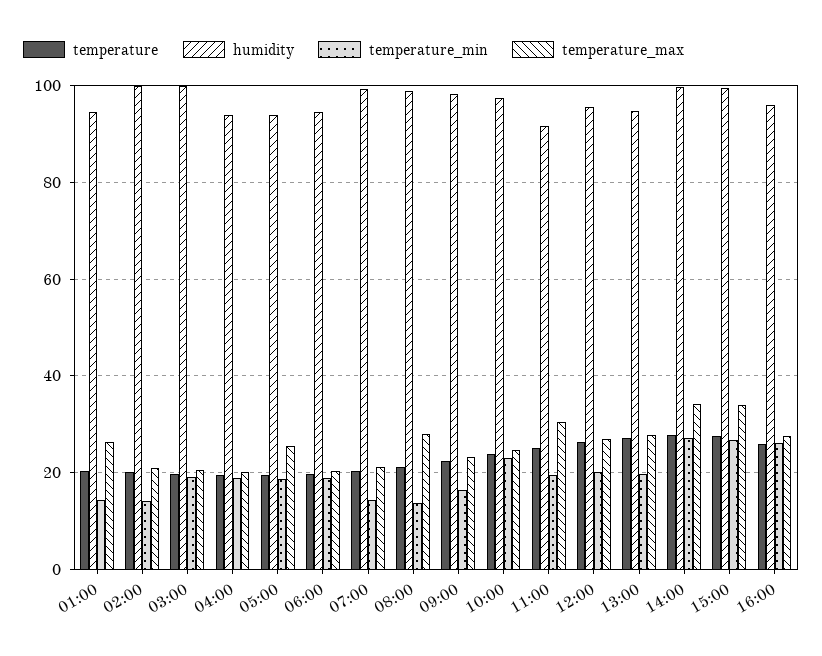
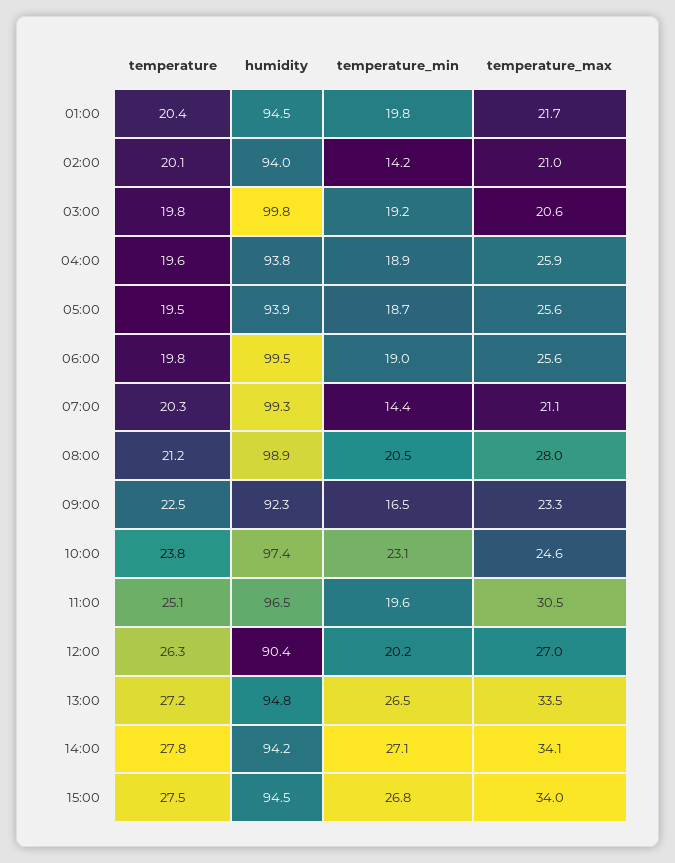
  {
    "temperature": {
      "01:00": 20.4,
      "02:00": 20.1,
      "03:00": 19.8,
      "04:00": 19.6,
      "05:00": 19.5,
      "06:00": 19.8,
      "07:00": 20.3,
      "08:00": 21.2,
      "09:00": 22.5,
      "10:00": 23.8,
      "11:00": 25.1,
      "12:00": 26.3,
      "13:00": 27.2,
      "14:00": 27.8,
-     "15:00": 27.5,
+     "15:00": 27.5
-     "16:00": 26
    },
    "humidity": {
      "01:00": 94.5,
-     "02:00": 100,
+     "02:00": 94,
      "03:00": 99.8,
      "04:00": 93.8,
      "05:00": 93.9,
-     "06:00": 94,
+     "06:00": 99.5,
      "07:00": 99.3,
      "08:00": 98.9,
-     "09:00": 98,
+     "09:00": 92.3,
      "10:00": 97.4,
-     "11:00": 92,
+     "11:00": 96.5,
-     "12:00": 96,
+     "12:00": 90.4,
      "13:00": 94.8,
-     "14:00": 100,
+     "14:00": 94.2,
-     "15:00": 100,
+     "15:00": 94.5
-     "16:00": 96
    },
    "temperature_min": {
-     "01:00": 14,
+     "01:00": 19.8,
      "02:00": 14.2,
      "03:00": 19.2,
      "04:00": 18.9,
      "05:00": 18.7,
      "06:00": 19,
      "07:00": 14.4,
-     "08:00": 14,
+     "08:00": 20.5,
      "09:00": 16.5,
      "10:00": 23.1,
      "11:00": 19.6,
      "12:00": 20.2,
-     "13:00": 20,
+     "13:00": 26.5,
      "14:00": 27.1,
-     "15:00": 26.8,
+     "15:00": 26.8
-     "16:00": 26
    },
    "temperature_max": {
-     "01:00": 26,
+     "01:00": 21.7,
      "02:00": 21,
      "03:00": 20.6,
-     "04:00": 20,
+     "04:00": 25.9,
      "05:00": 25.6,
-     "06:00": 20,
+     "06:00": 25.6,
      "07:00": 21.1,
      "08:00": 28,
      "09:00": 23.3,
      "10:00": 24.6,
      "11:00": 30.5,
      "12:00": 27,
-     "13:00": 28,
+     "13:00": 33.5,
      "14:00": 34.1,
-     "15:00": 34,
+     "15:00": 34
-     "16:00": 28
    }
  }

